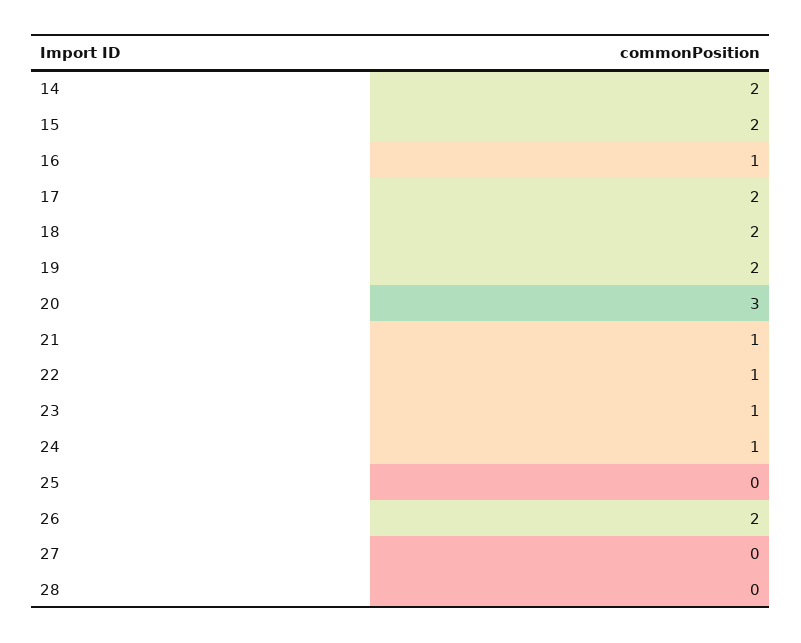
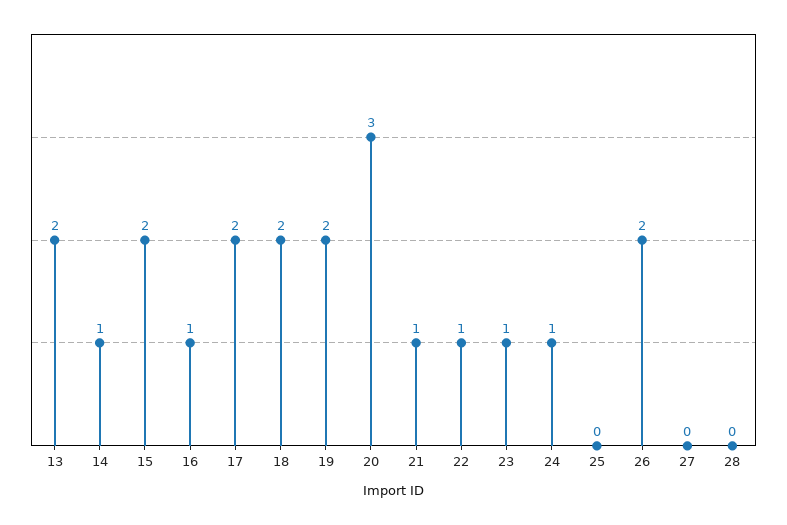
  {
-   "14": 2,
+   "14": 1,
    "15": 2,
    "16": 1,
    "17": 2,
    "18": 2,
    "19": 2,
    "20": 3,
    "21": 1,
    "22": 1,
    "23": 1,
    "24": 1,
    "25": 0,
    "26": 2,
    "27": 0,
-   "28": 0
+   "28": 0,
+   "13": 2
  }

